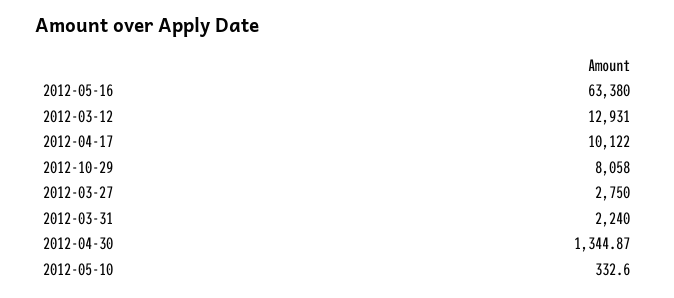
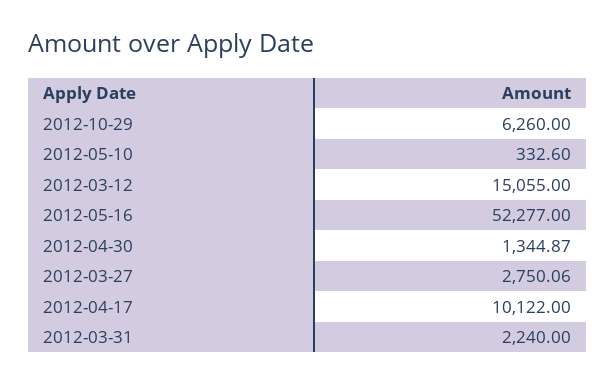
  {
-   "2012-05-16": 63380,
+   "2012-05-16": 52277,
-   "2012-03-12": 12931,
+   "2012-03-12": 15055,
    "2012-04-17": 10122,
-   "2012-10-29": 8058,
+   "2012-10-29": 6260,
-   "2012-03-27": 2750,
+   "2012-03-27": 2750.06,
    "2012-03-31": 2240,
    "2012-04-30": 1344.87,
    "2012-05-10": 332.6
  }

